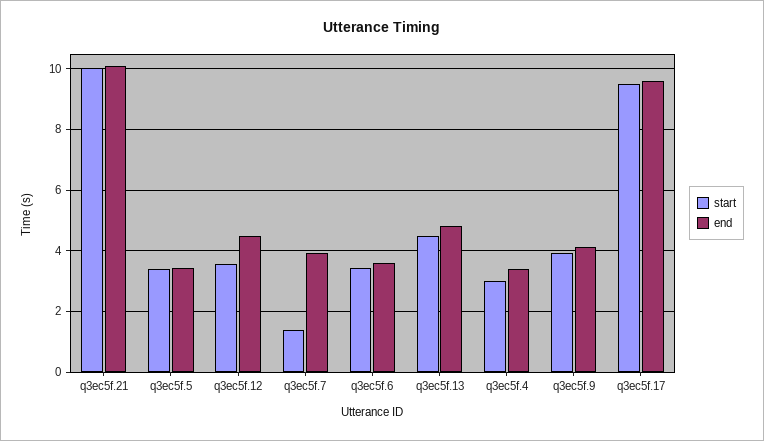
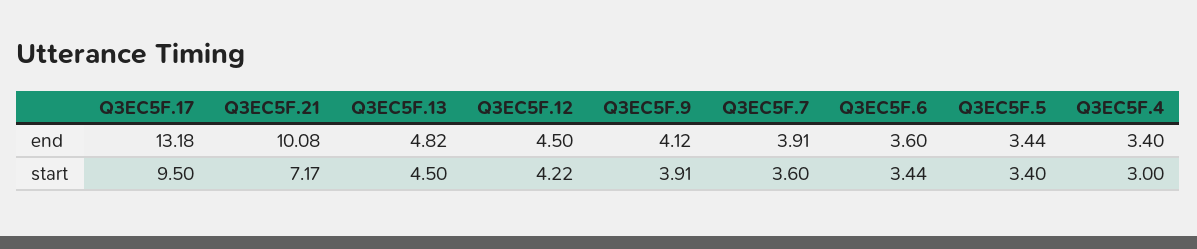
  {
    "start": {
-     "q3ec5f.21": 10,
+     "q3ec5f.21": 7.17,
      "q3ec5f.5": 3.4,
-     "q3ec5f.12": 3.6,
+     "q3ec5f.12": 4.22,
-     "q3ec5f.7": 1.4,
+     "q3ec5f.7": 3.6,
      "q3ec5f.6": 3.44,
      "q3ec5f.13": 4.5,
      "q3ec5f.4": 3,
      "q3ec5f.9": 3.91,
      "q3ec5f.17": 9.5
    },
    "end": {
      "q3ec5f.21": 10.08,
      "q3ec5f.5": 3.44,
      "q3ec5f.12": 4.5,
      "q3ec5f.7": 3.91,
      "q3ec5f.6": 3.6,
      "q3ec5f.13": 4.82,
      "q3ec5f.4": 3.4,
      "q3ec5f.9": 4.12,
-     "q3ec5f.17": 9.6
+     "q3ec5f.17": 13.18
    }
  }

